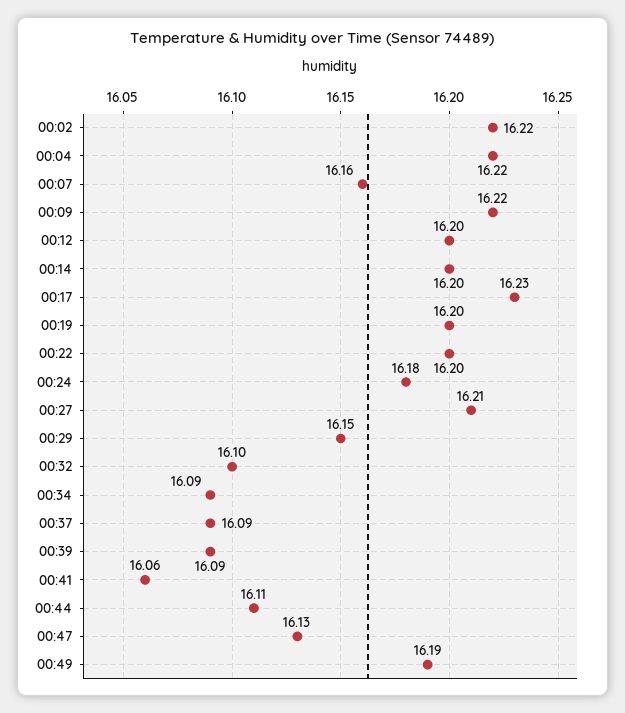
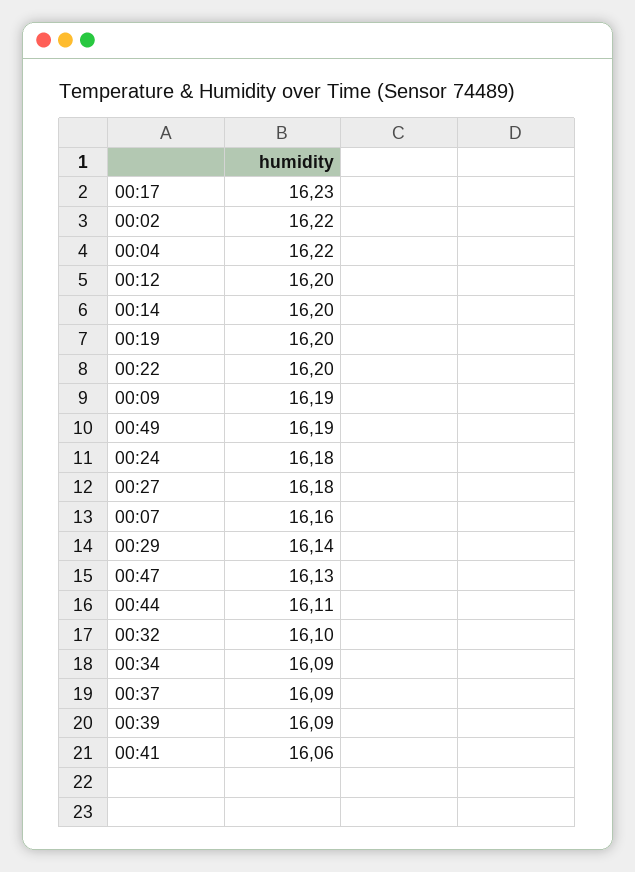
  {
    "00:02": 16.22,
    "00:04": 16.22,
    "00:07": 16.16,
-   "00:09": 16.22,
+   "00:09": 16.19,
    "00:12": 16.2,
    "00:14": 16.2,
    "00:17": 16.23,
    "00:19": 16.2,
    "00:22": 16.2,
    "00:24": 16.18,
-   "00:27": 16.21,
+   "00:27": 16.18,
-   "00:29": 16.15,
+   "00:29": 16.14,
    "00:32": 16.1,
    "00:34": 16.09,
    "00:37": 16.09,
    "00:39": 16.09,
    "00:41": 16.06,
    "00:44": 16.11,
    "00:47": 16.13,
    "00:49": 16.19
  }

